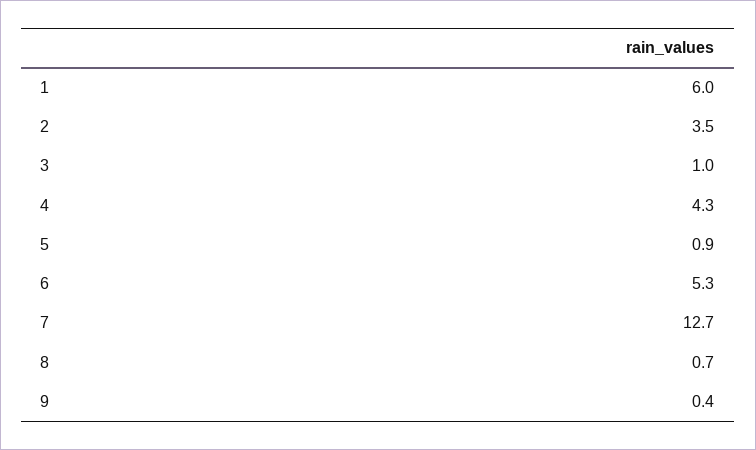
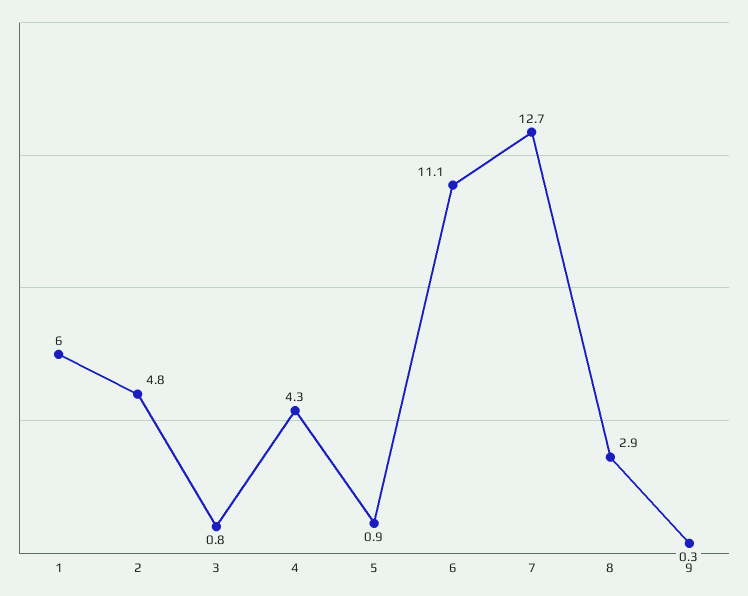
  {
    "1": 6,
-   "2": 3.5,
+   "2": 4.8,
-   "3": 1,
+   "3": 0.8,
    "4": 4.3,
    "5": 0.9,
-   "6": 5.3,
+   "6": 11.1,
    "7": 12.7,
-   "8": 0.7,
+   "8": 2.9,
-   "9": 0.4
+   "9": 0.3
  }

